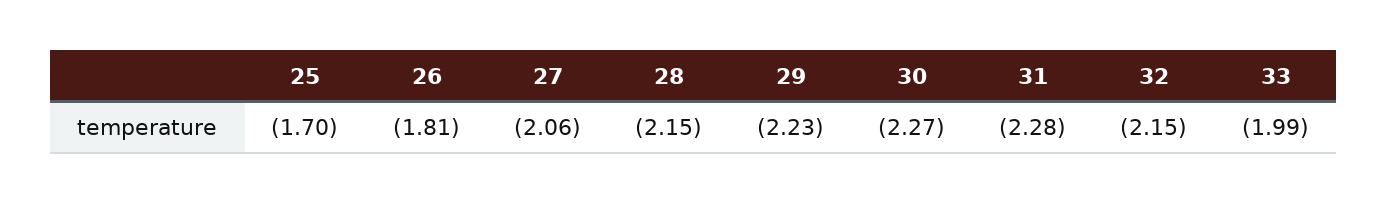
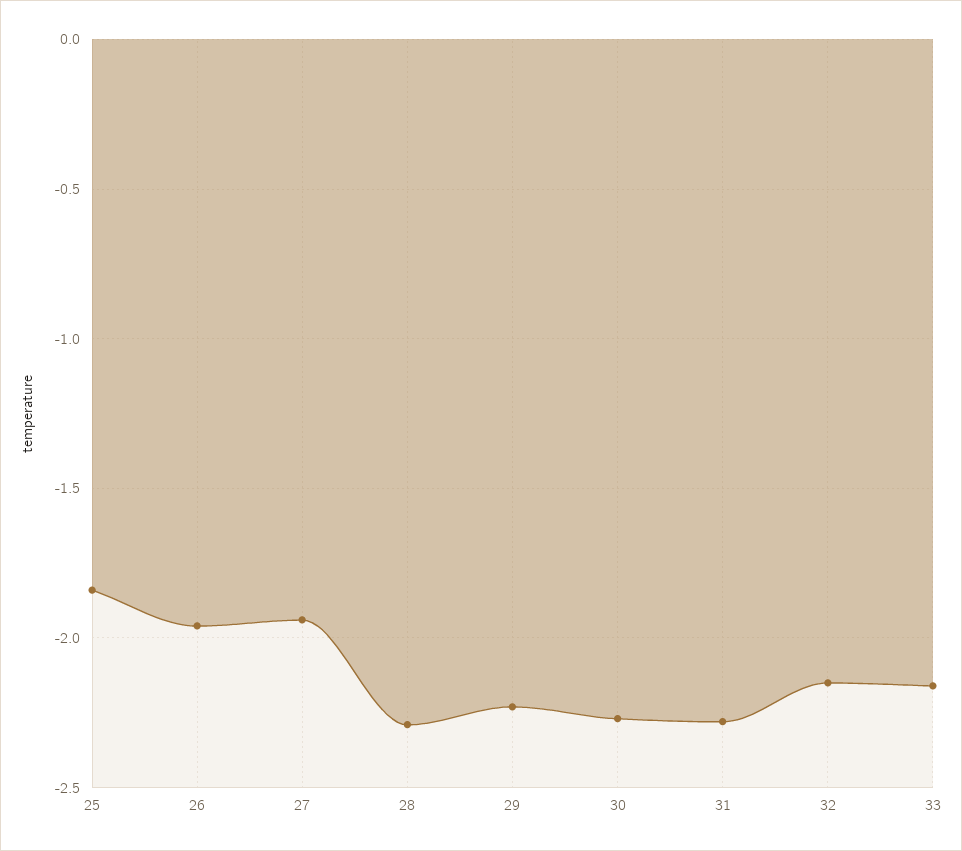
  {
-   "25": -1.7,
+   "25": -1.85,
-   "26": -1.81,
+   "26": -1.95,
-   "27": -2.06,
+   "27": -1.95,
-   "28": -2.15,
+   "28": -2.3,
    "29": -2.23,
    "30": -2.27,
    "31": -2.28,
    "32": -2.15,
-   "33": -1.99
+   "33": -2.15
  }

